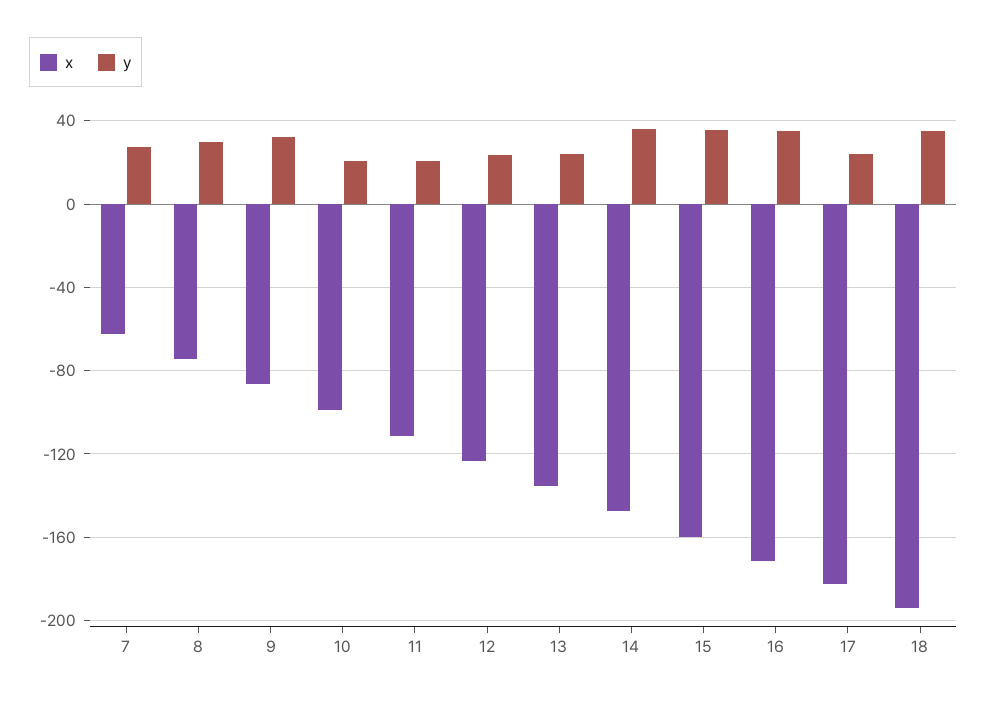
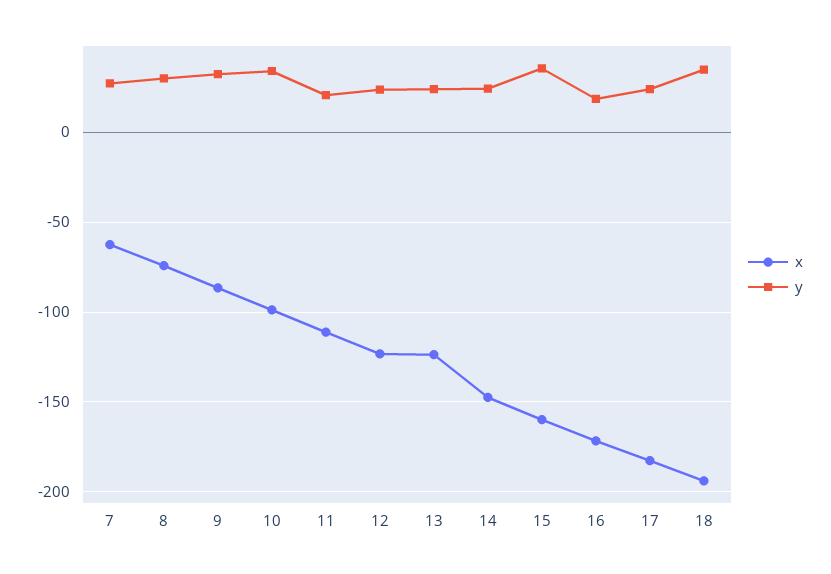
  {
    "x": {
      "7": -65,
      "8": -75,
      "9": -85,
      "10": -100,
      "11": -110,
      "12": -125,
-     "13": -135,
+     "13": -125,
      "14": -145,
      "15": -160,
      "16": -170,
      "17": -185,
      "18": -195
    },
    "y": {
      "7": 25,
      "8": 30,
      "9": 30,
-     "10": 20,
+     "10": 35,
      "11": 20,
      "12": 25,
      "13": 25,
-     "14": 35,
+     "14": 25,
      "15": 35,
-     "16": 35,
+     "16": 20,
      "17": 25,
      "18": 35
    }
  }

